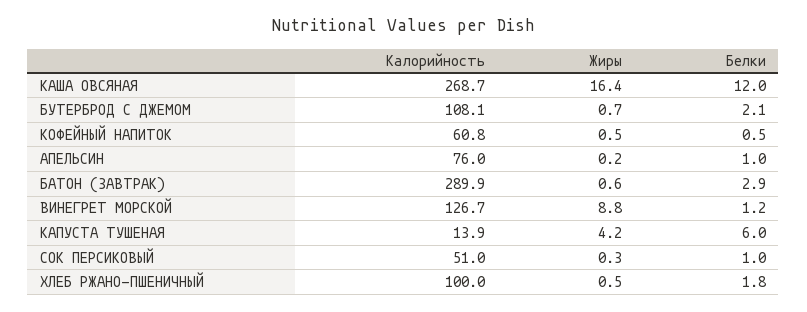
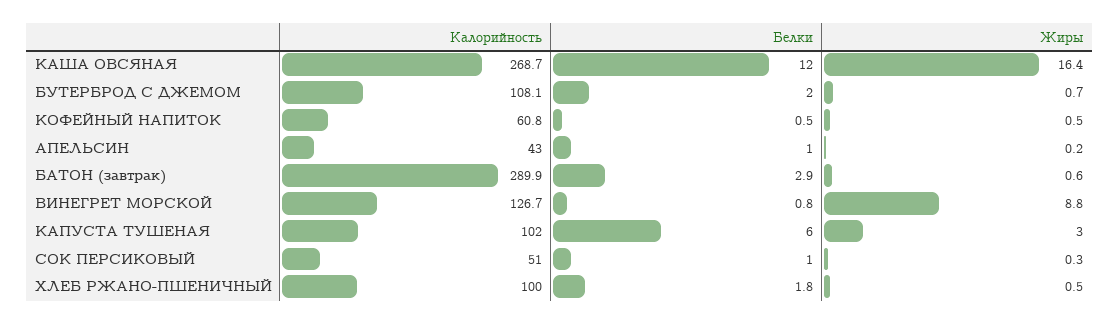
  {
    "Калорийность": {
      "КАША ОВСЯНАЯ": 268.7,
      "БУТЕРБРОД С ДЖЕМОМ": 108.1,
      "КОФЕЙНЫЙ НАПИТОК": 60.8,
-     "АПЕЛЬСИН": 76,
+     "АПЕЛЬСИН": 43,
      "БАТОН (ЗАВТРАК)": 289.9,
      "ВИНЕГРЕТ МОРСКОЙ": 126.7,
-     "КАПУСТА ТУШЕНАЯ": 13.9,
+     "КАПУСТА ТУШЕНАЯ": 102,
      "СОК ПЕРСИКОВЫЙ": 51,
      "ХЛЕБ РЖАНО-ПШЕНИЧНЫЙ": 100
    },
    "Жиры": {
      "КАША ОВСЯНАЯ": 16.4,
      "БУТЕРБРОД С ДЖЕМОМ": 0.7,
      "КОФЕЙНЫЙ НАПИТОК": 0.5,
      "АПЕЛЬСИН": 0.2,
      "БАТОН (ЗАВТРАК)": 0.6,
      "ВИНЕГРЕТ МОРСКОЙ": 8.8,
-     "КАПУСТА ТУШЕНАЯ": 4.2,
+     "КАПУСТА ТУШЕНАЯ": 3,
      "СОК ПЕРСИКОВЫЙ": 0.3,
      "ХЛЕБ РЖАНО-ПШЕНИЧНЫЙ": 0.5
    },
    "Белки": {
      "КАША ОВСЯНАЯ": 12,
-     "БУТЕРБРОД С ДЖЕМОМ": 2.1,
+     "БУТЕРБРОД С ДЖЕМОМ": 2,
      "КОФЕЙНЫЙ НАПИТОК": 0.5,
      "АПЕЛЬСИН": 1,
      "БАТОН (ЗАВТРАК)": 2.9,
-     "ВИНЕГРЕТ МОРСКОЙ": 1.2,
+     "ВИНЕГРЕТ МОРСКОЙ": 0.8,
      "КАПУСТА ТУШЕНАЯ": 6,
      "СОК ПЕРСИКОВЫЙ": 1,
      "ХЛЕБ РЖАНО-ПШЕНИЧНЫЙ": 1.8
    }
  }

